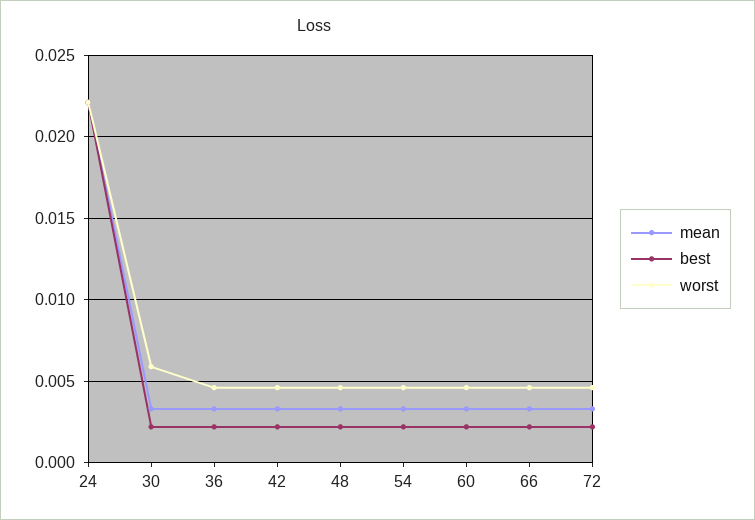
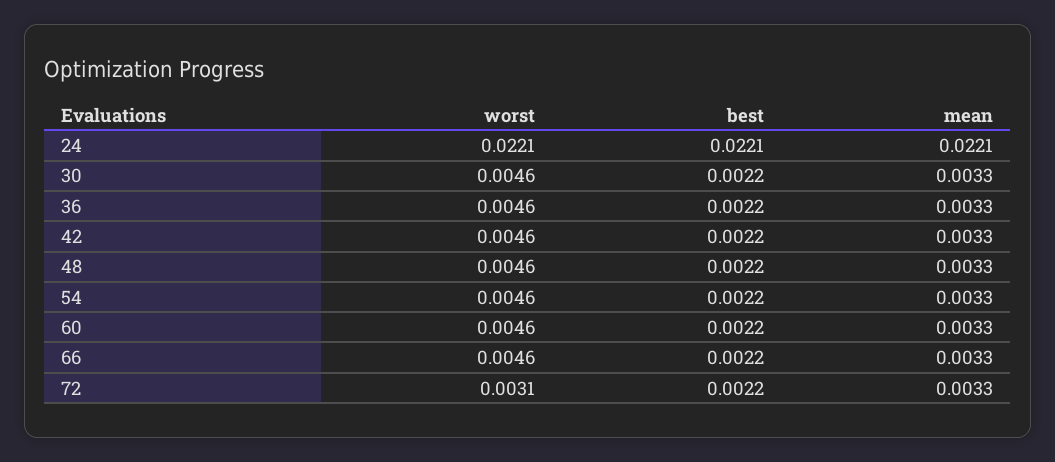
  {
    "mean": {
      "24": 0.0221,
      "30": 0.0033,
      "36": 0.0033,
      "42": 0.0033,
      "48": 0.0033,
      "54": 0.0033,
      "60": 0.0033,
      "66": 0.0033,
      "72": 0.0033
    },
    "best": {
      "24": 0.0221,
      "30": 0.0022,
      "36": 0.0022,
      "42": 0.0022,
      "48": 0.0022,
      "54": 0.0022,
      "60": 0.0022,
      "66": 0.0022,
      "72": 0.0022
    },
    "worst": {
      "24": 0.0221,
-     "30": 0.006,
+     "30": 0.0046,
      "36": 0.0046,
      "42": 0.0046,
      "48": 0.0046,
      "54": 0.0046,
      "60": 0.0046,
      "66": 0.0046,
-     "72": 0.0045
+     "72": 0.0031
    }
  }

